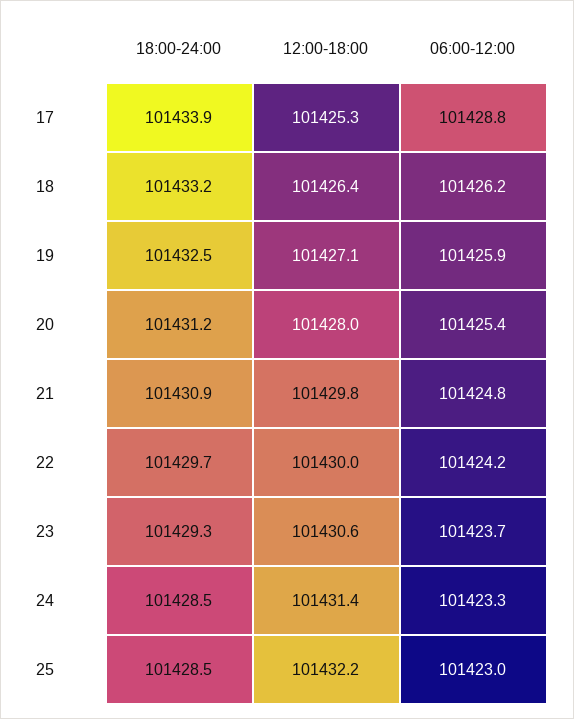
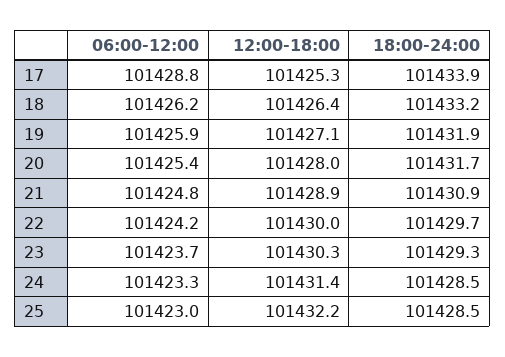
  {
    "18:00-24:00": {
      "17": 101433.9,
      "18": 101433.2,
-     "19": 101432.5,
+     "19": 101431.9,
-     "20": 101431.2,
+     "20": 101431.7,
      "21": 101430.9,
      "22": 101429.7,
      "23": 101429.3,
      "24": 101428.5,
      "25": 101428.5
    },
    "12:00-18:00": {
      "17": 101425.3,
      "18": 101426.4,
      "19": 101427.1,
      "20": 101428,
-     "21": 101429.8,
+     "21": 101428.9,
      "22": 101430,
-     "23": 101430.6,
+     "23": 101430.3,
      "24": 101431.4,
      "25": 101432.2
    },
    "06:00-12:00": {
      "17": 101428.8,
      "18": 101426.2,
      "19": 101425.9,
      "20": 101425.4,
      "21": 101424.8,
      "22": 101424.2,
      "23": 101423.7,
      "24": 101423.3,
      "25": 101423
    }
  }

